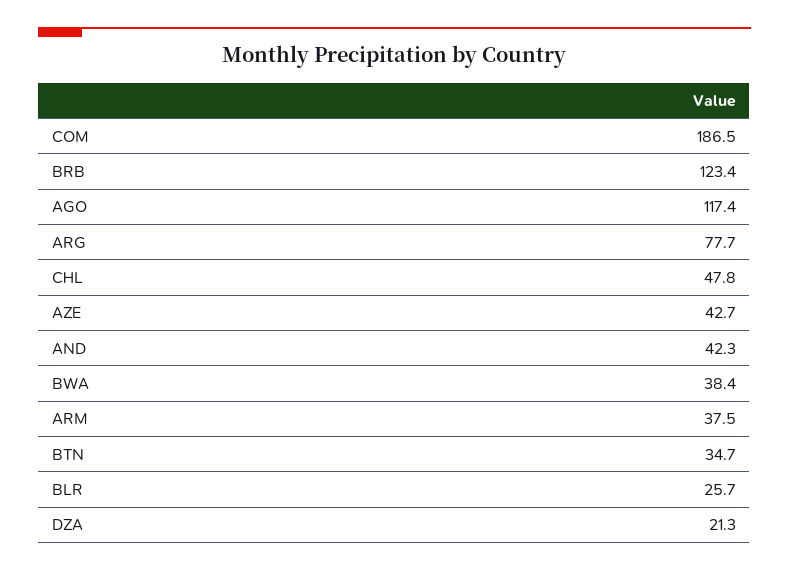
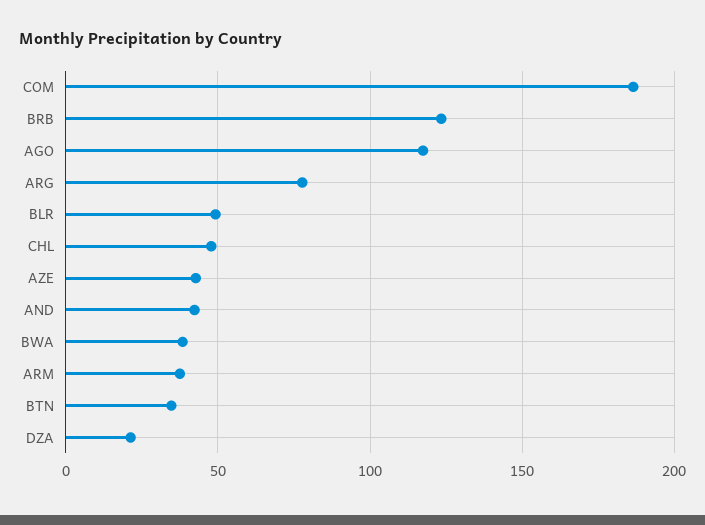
  {
    "COM": 186.5,
    "BRB": 123.4,
    "AGO": 117.4,
    "ARG": 77.7,
    "CHL": 47.8,
    "AZE": 42.7,
    "AND": 42.3,
    "BWA": 38.4,
    "ARM": 37.5,
    "BTN": 34.7,
-   "BLR": 25.7,
+   "BLR": 50,
    "DZA": 21.3
  }

